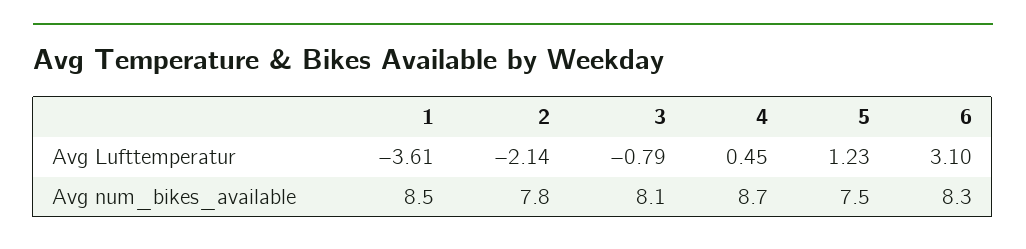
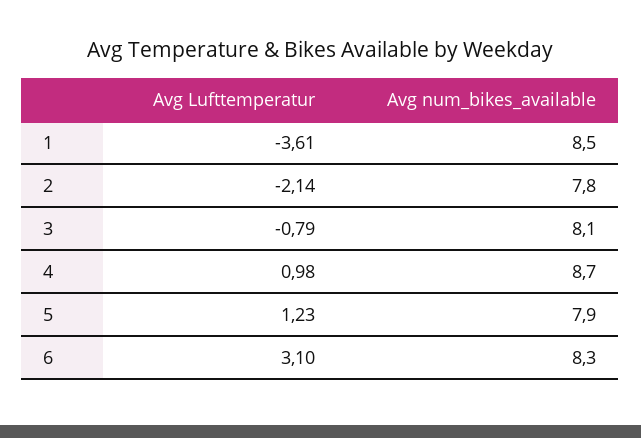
  {
    "1": {
      "Avg Lufttemperatur": -3.61,
      "Avg num_bikes_available": 8.5
    },
    "2": {
      "Avg Lufttemperatur": -2.14,
      "Avg num_bikes_available": 7.8
    },
    "3": {
      "Avg Lufttemperatur": -0.79,
      "Avg num_bikes_available": 8.1
    },
    "4": {
-     "Avg Lufttemperatur": 0.45,
+     "Avg Lufttemperatur": 0.98,
      "Avg num_bikes_available": 8.7
    },
    "5": {
      "Avg Lufttemperatur": 1.23,
-     "Avg num_bikes_available": 7.5
+     "Avg num_bikes_available": 7.9
    },
    "6": {
      "Avg Lufttemperatur": 3.1,
      "Avg num_bikes_available": 8.3
    }
  }

